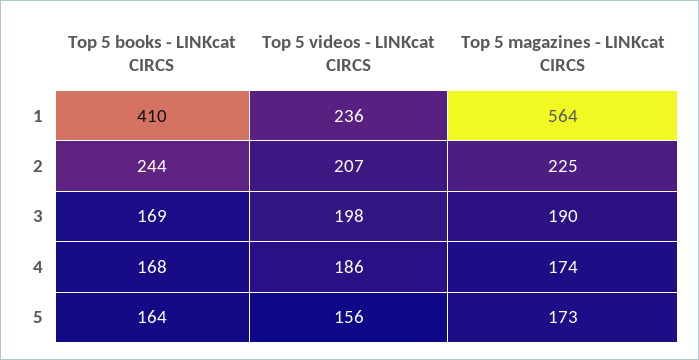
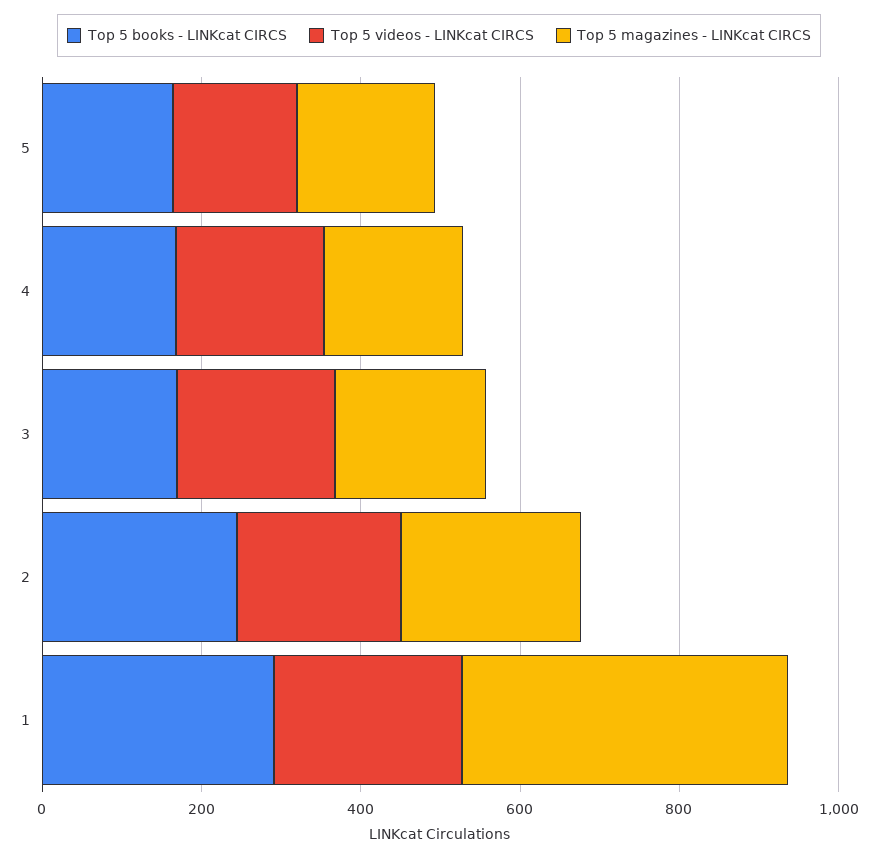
  {
    "Top 5 books - LINKcat CIRCS": {
-     "1": 410,
+     "1": 300,
      "2": 244,
      "3": 169,
      "4": 168,
      "5": 164
    },
    "Top 5 videos - LINKcat CIRCS": {
      "1": 236,
      "2": 207,
      "3": 198,
      "4": 186,
      "5": 156
    },
    "Top 5 magazines - LINKcat CIRCS": {
-     "1": 564,
+     "1": 400,
      "2": 225,
      "3": 190,
      "4": 174,
      "5": 173
    }
  }

